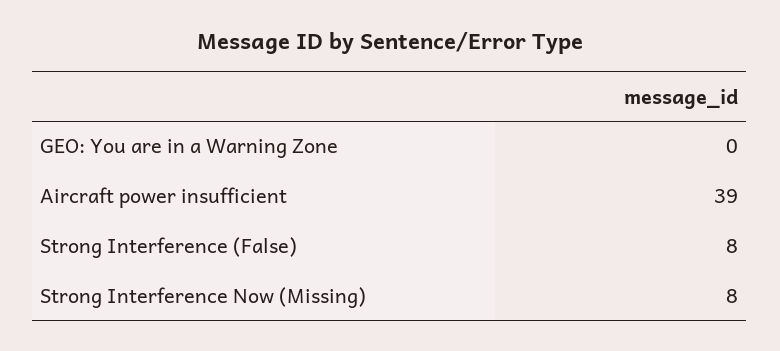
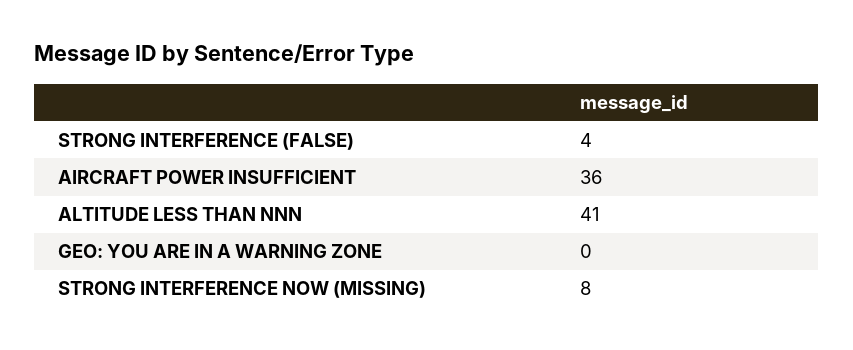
  {
    "GEO: You are in a Warning Zone": 0,
-   "Aircraft power insufficient": 39,
+   "Aircraft power insufficient": 36,
-   "Strong Interference (False)": 8,
+   "Strong Interference (False)": 4,
-   "Strong Interference Now (Missing)": 8
+   "Strong Interference Now (Missing)": 8,
+   "ALTITUDE LESS THAN NNN": 41
  }

